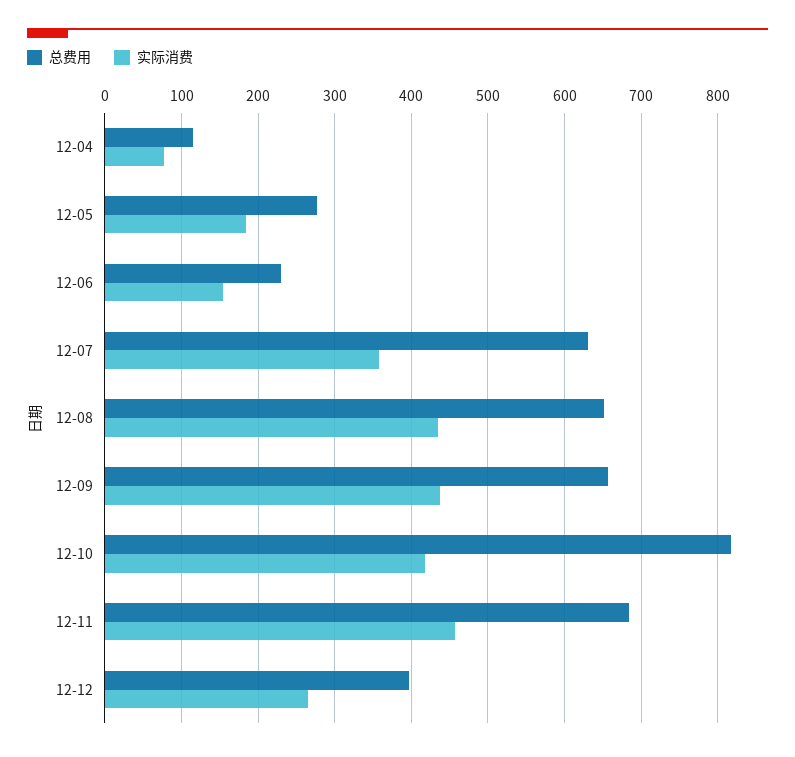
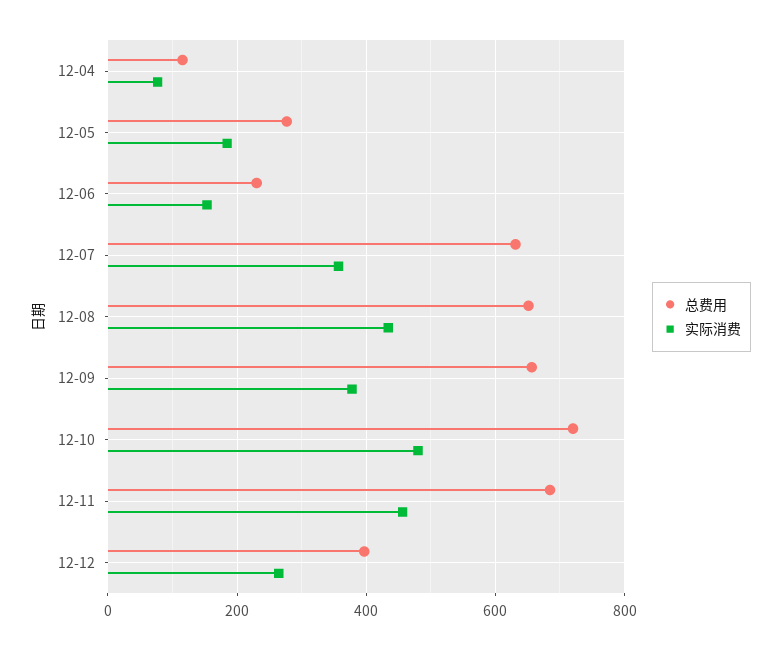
  {
    "总费用": {
      "12-04": 120,
      "12-05": 280,
      "12-06": 230,
      "12-07": 630,
      "12-08": 650,
      "12-09": 660,
-     "12-10": 820,
+     "12-10": 720,
      "12-11": 680,
      "12-12": 400
    },
    "实际消费": {
      "12-04": 80,
      "12-05": 180,
      "12-06": 150,
      "12-07": 360,
      "12-08": 430,
-     "12-09": 440,
+     "12-09": 380,
-     "12-10": 420,
+     "12-10": 480,
      "12-11": 460,
      "12-12": 260
    }
  }

